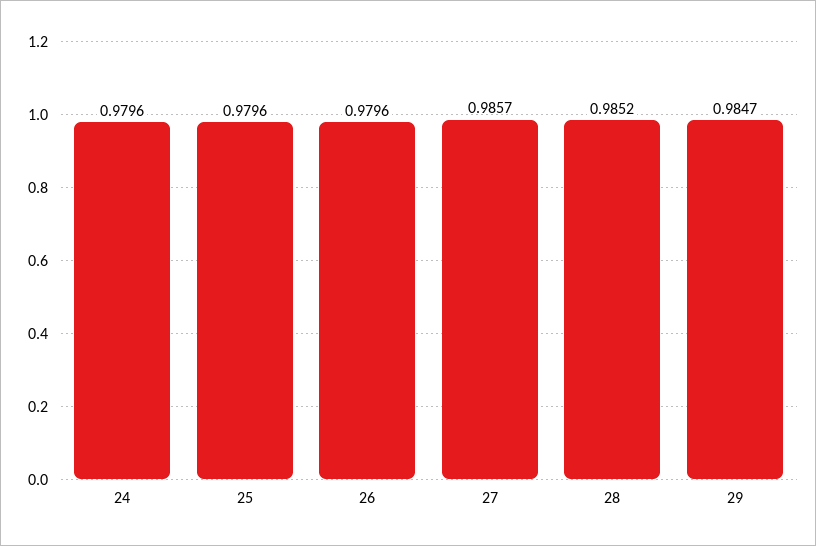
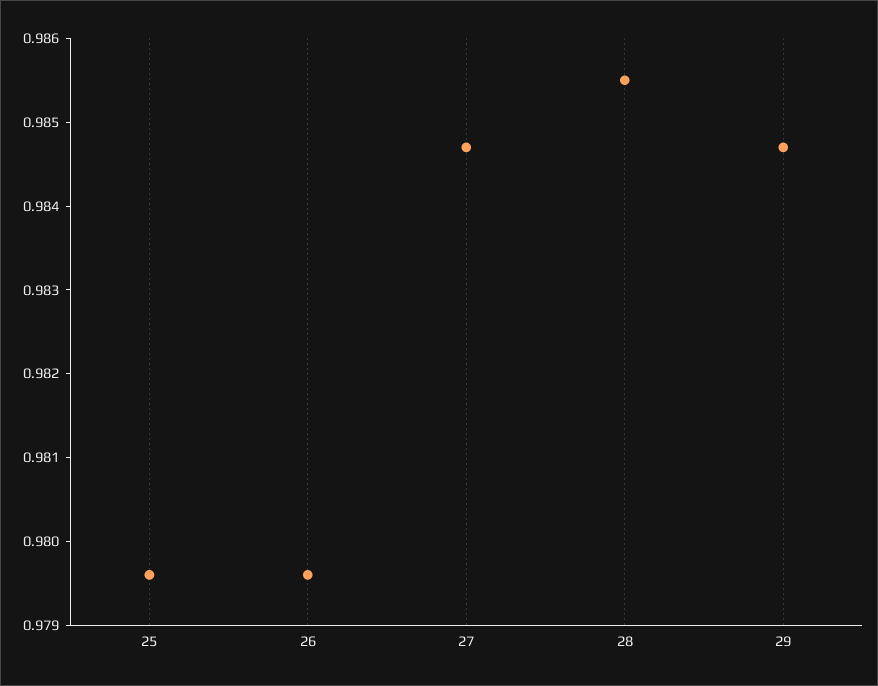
  {
-   "24": 0.9796,
    "25": 0.9796,
    "26": 0.9796,
-   "27": 0.9857,
+   "27": 0.9847,
-   "28": 0.9852,
+   "28": 0.9855,
    "29": 0.9847
  }

